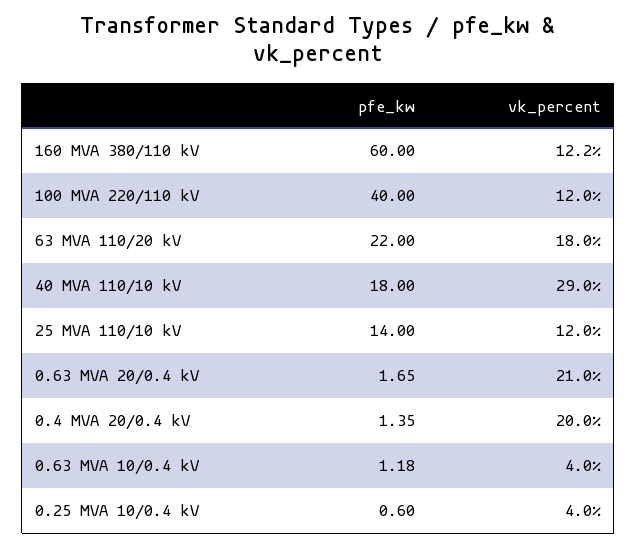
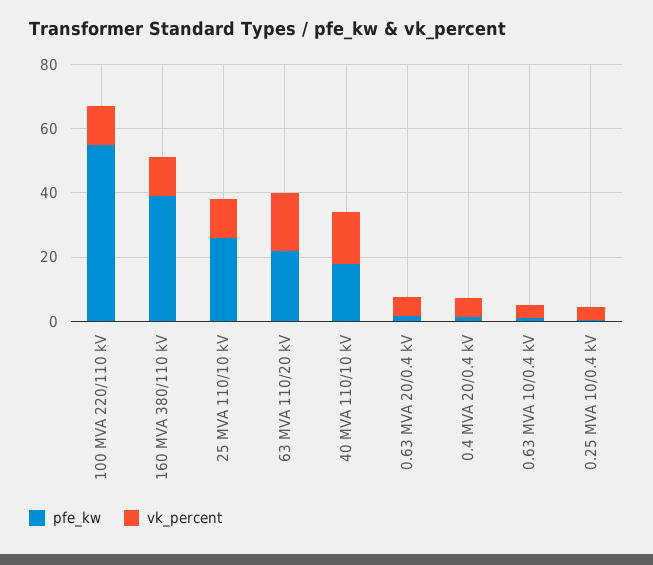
  {
    "pfe_kw": {
-     "160 MVA 380/110 kV": 60,
+     "160 MVA 380/110 kV": 40,
-     "100 MVA 220/110 kV": 40,
+     "100 MVA 220/110 kV": 55,
      "63 MVA 110/20 kV": 22,
      "40 MVA 110/10 kV": 18,
-     "25 MVA 110/10 kV": 14,
+     "25 MVA 110/10 kV": 25,
      "0.63 MVA 20/0.4 kV": 1.65,
      "0.4 MVA 20/0.4 kV": 1.35,
      "0.63 MVA 10/0.4 kV": 1.18,
      "0.25 MVA 10/0.4 kV": 0.6
    },
    "vk_percent": {
      "160 MVA 380/110 kV": 12.2,
      "100 MVA 220/110 kV": 12,
      "63 MVA 110/20 kV": 18,
-     "40 MVA 110/10 kV": 29,
+     "40 MVA 110/10 kV": 15,
      "25 MVA 110/10 kV": 12,
-     "0.63 MVA 20/0.4 kV": 21,
+     "0.63 MVA 20/0.4 kV": 5,
-     "0.4 MVA 20/0.4 kV": 20,
+     "0.4 MVA 20/0.4 kV": 5,
      "0.63 MVA 10/0.4 kV": 4,
      "0.25 MVA 10/0.4 kV": 4
    }
  }

